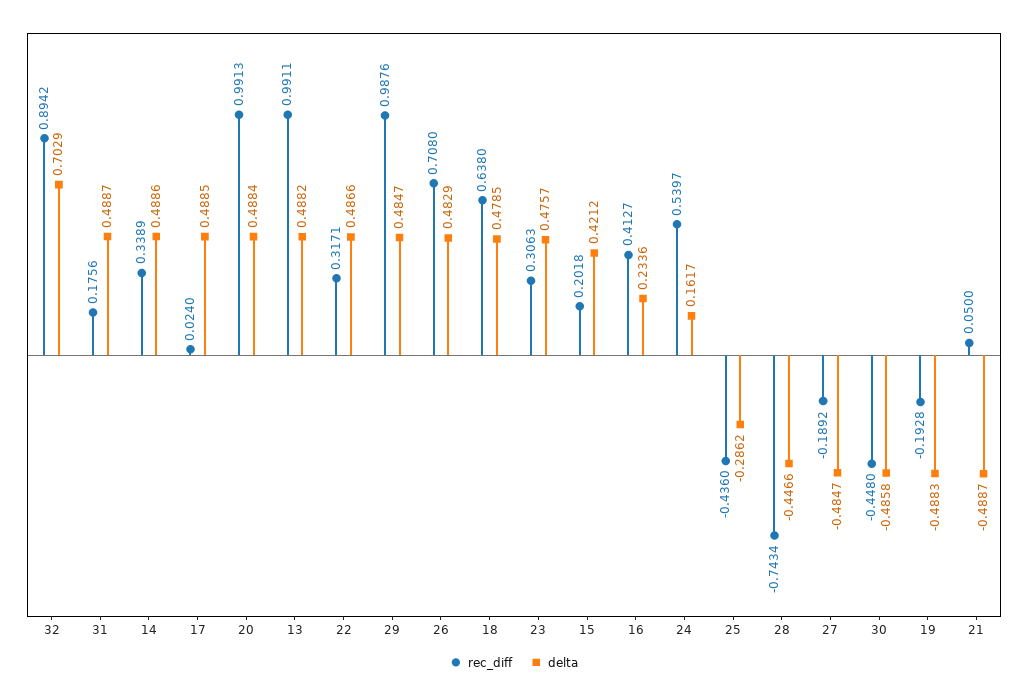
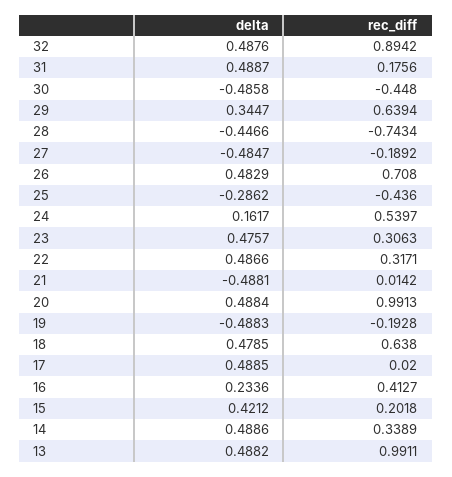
  {
    "rec_diff": {
      "32": 0.8942,
      "31": 0.1756,
      "14": 0.3389,
-     "17": 0.024,
+     "17": 0.02,
      "20": 0.9913,
      "13": 0.9911,
      "22": 0.3171,
-     "29": 0.9876,
+     "29": 0.6394,
      "26": 0.708,
      "18": 0.638,
      "23": 0.3063,
      "15": 0.2018,
      "16": 0.4127,
      "24": 0.5397,
      "25": -0.436,
      "28": -0.7434,
      "27": -0.1892,
      "30": -0.448,
      "19": -0.1928,
-     "21": 0.05
+     "21": 0.0142
    },
    "delta": {
-     "32": 0.7029,
+     "32": 0.4876,
      "31": 0.4887,
      "14": 0.4886,
      "17": 0.4885,
      "20": 0.4884,
      "13": 0.4882,
      "22": 0.4866,
-     "29": 0.4847,
+     "29": 0.3447,
      "26": 0.4829,
      "18": 0.4785,
      "23": 0.4757,
      "15": 0.4212,
      "16": 0.2336,
      "24": 0.1617,
      "25": -0.2862,
      "28": -0.4466,
      "27": -0.4847,
      "30": -0.4858,
      "19": -0.4883,
-     "21": -0.4887
+     "21": -0.4881
    }
  }

